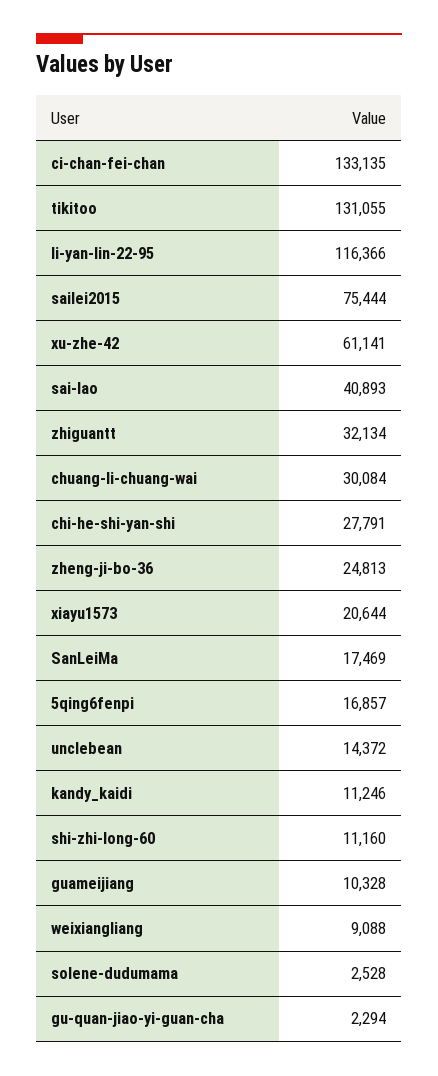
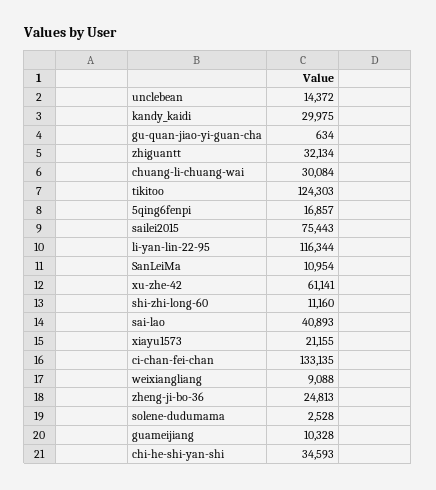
  {
    "ci-chan-fei-chan": 133135,
-   "tikitoo": 131055,
+   "tikitoo": 124303,
-   "li-yan-lin-22-95": 116366,
+   "li-yan-lin-22-95": 116344,
-   "sailei2015": 75444,
+   "sailei2015": 75443,
    "xu-zhe-42": 61141,
    "sai-lao": 40893,
    "zhiguantt": 32134,
    "chuang-li-chuang-wai": 30084,
-   "chi-he-shi-yan-shi": 27791,
+   "chi-he-shi-yan-shi": 34593,
    "zheng-ji-bo-36": 24813,
-   "xiayu1573": 20644,
+   "xiayu1573": 21155,
-   "SanLeiMa": 17469,
+   "SanLeiMa": 10954,
    "5qing6fenpi": 16857,
    "unclebean": 14372,
-   "kandy_kaidi": 11246,
+   "kandy_kaidi": 29975,
    "shi-zhi-long-60": 11160,
    "guameijiang": 10328,
    "weixiangliang": 9088,
    "solene-dudumama": 2528,
-   "gu-quan-jiao-yi-guan-cha": 2294
+   "gu-quan-jiao-yi-guan-cha": 634
  }

